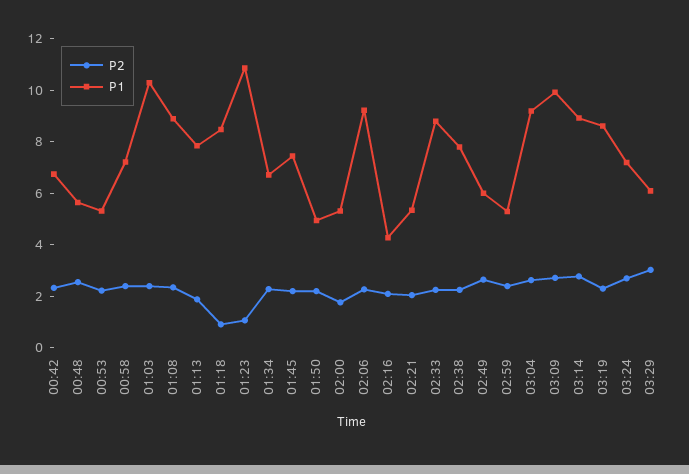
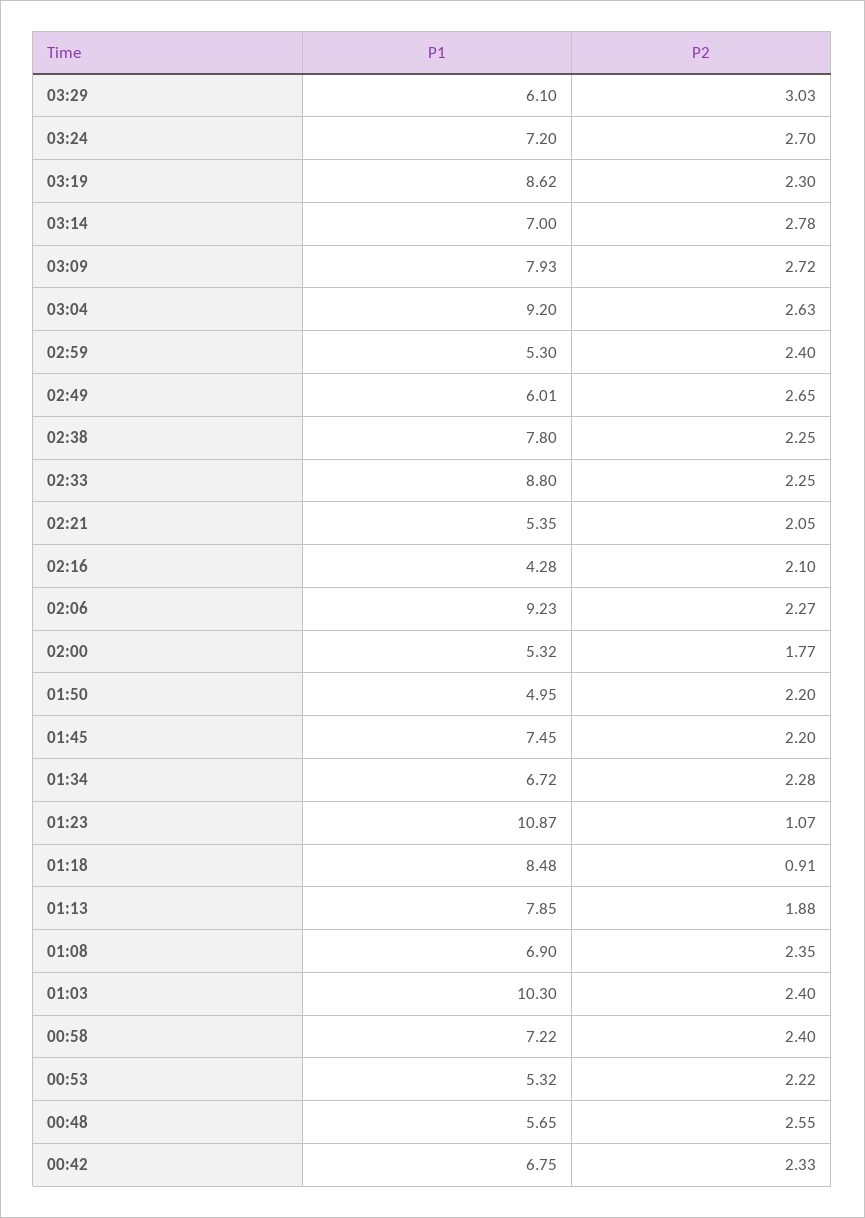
  {
    "P2": {
      "00:42": 2.33,
      "00:48": 2.55,
      "00:53": 2.22,
      "00:58": 2.4,
      "01:03": 2.4,
      "01:08": 2.35,
      "01:13": 1.88,
      "01:18": 0.91,
      "01:23": 1.07,
      "01:34": 2.28,
      "01:45": 2.2,
      "01:50": 2.2,
      "02:00": 1.77,
      "02:06": 2.27,
      "02:16": 2.1,
      "02:21": 2.05,
      "02:33": 2.25,
      "02:38": 2.25,
      "02:49": 2.65,
      "02:59": 2.4,
      "03:04": 2.63,
      "03:09": 2.72,
      "03:14": 2.78,
      "03:19": 2.3,
      "03:24": 2.7,
      "03:29": 3.03
    },
    "P1": {
      "00:42": 6.75,
      "00:48": 5.65,
      "00:53": 5.32,
      "00:58": 7.22,
      "01:03": 10.3,
-     "01:08": 9,
+     "01:08": 6.9,
      "01:13": 7.85,
      "01:18": 8.48,
      "01:23": 10.87,
      "01:34": 6.72,
      "01:45": 7.45,
      "01:50": 4.95,
      "02:00": 5.32,
      "02:06": 9.23,
      "02:16": 4.28,
      "02:21": 5.35,
      "02:33": 8.8,
      "02:38": 7.8,
      "02:49": 6.01,
      "02:59": 5.3,
      "03:04": 9.2,
-     "03:09": 10,
+     "03:09": 7.93,
-     "03:14": 9,
+     "03:14": 7,
      "03:19": 8.62,
      "03:24": 7.2,
      "03:29": 6.1
    }
  }

